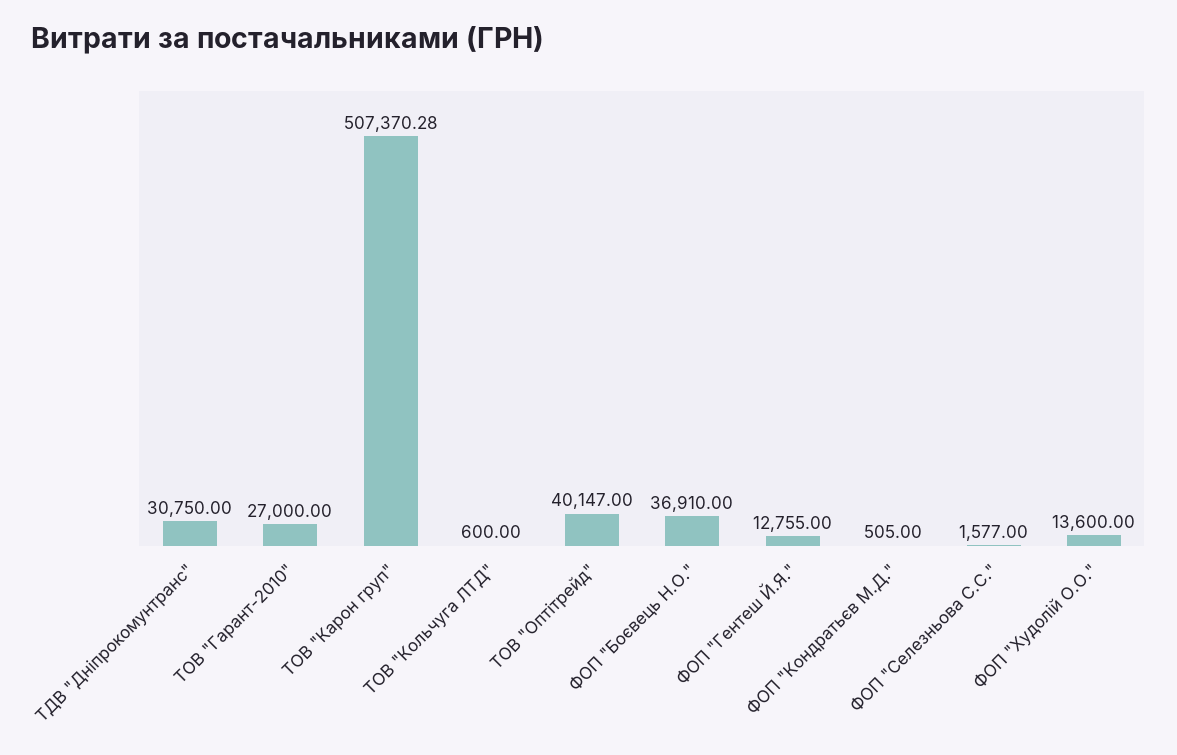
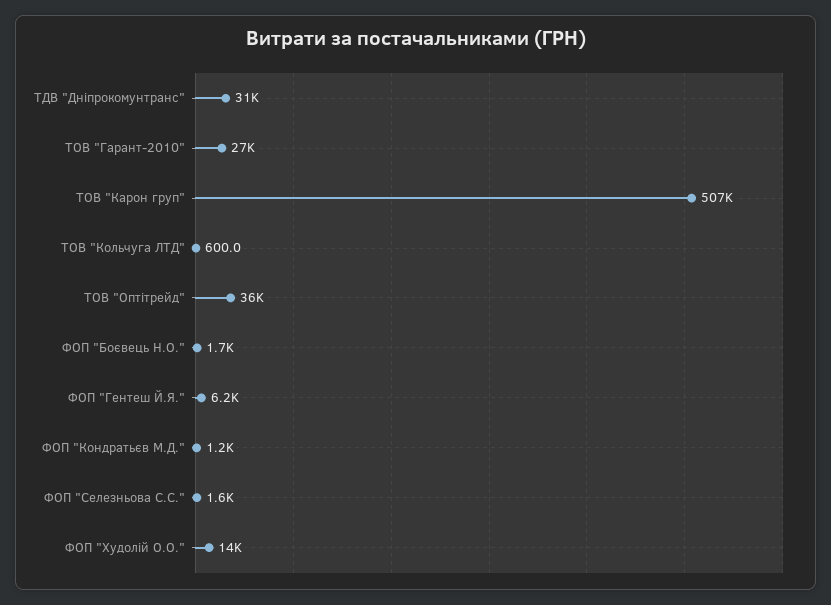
  {
    "ТДВ \"Дніпрокомунтранс\"": 30750,
    "ТОВ \"Гарант-2010\"": 27000,
    "ТОВ \"Карон груп\"": 507370.28,
    "ТОВ \"Кольчуга ЛТД\"": 600,
-   "ТОВ \"Оптітрейд\"": 40147,
+   "ТОВ \"Оптітрейд\"": 36000,
-   "ФОП \"Боєвець Н.О.\"": 36910,
+   "ФОП \"Боєвець Н.О.\"": 1700,
-   "ФОП \"Гентеш Й.Я.\"": 12755,
+   "ФОП \"Гентеш Й.Я.\"": 6200,
-   "ФОП \"Кондратьєв М.Д.\"": 505,
+   "ФОП \"Кондратьєв М.Д.\"": 1200,
    "ФОП \"Селезньова С.С.\"": 1577,
    "ФОП \"Худолій О.О.\"": 13600
  }

